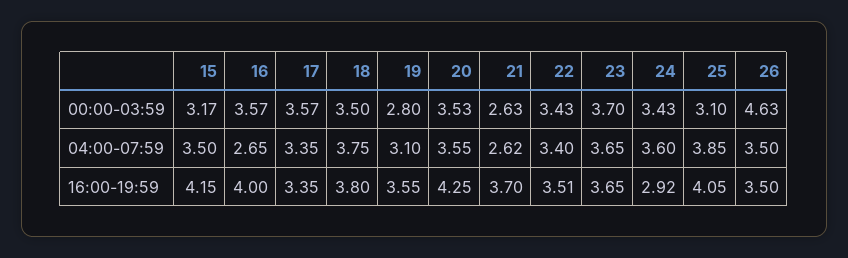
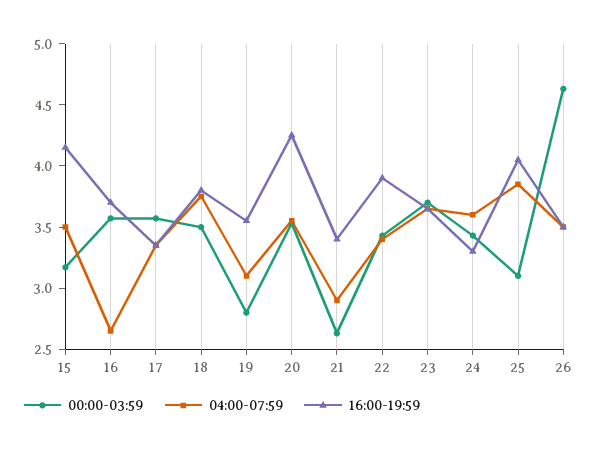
  {
    "00:00-03:59": {
      "15": 3.17,
      "16": 3.57,
      "17": 3.57,
      "18": 3.5,
      "19": 2.8,
      "20": 3.53,
      "21": 2.63,
      "22": 3.43,
      "23": 3.7,
      "24": 3.43,
      "25": 3.1,
      "26": 4.63
    },
    "04:00-07:59": {
      "15": 3.5,
      "16": 2.65,
      "17": 3.35,
      "18": 3.75,
      "19": 3.1,
      "20": 3.55,
-     "21": 2.62,
+     "21": 2.9,
      "22": 3.4,
      "23": 3.65,
      "24": 3.6,
      "25": 3.85,
      "26": 3.5
    },
    "16:00-19:59": {
      "15": 4.15,
-     "16": 4,
+     "16": 3.7,
      "17": 3.35,
      "18": 3.8,
      "19": 3.55,
      "20": 4.25,
-     "21": 3.7,
+     "21": 3.4,
-     "22": 3.51,
+     "22": 3.9,
      "23": 3.65,
-     "24": 2.92,
+     "24": 3.3,
      "25": 4.05,
      "26": 3.5
    }
  }

